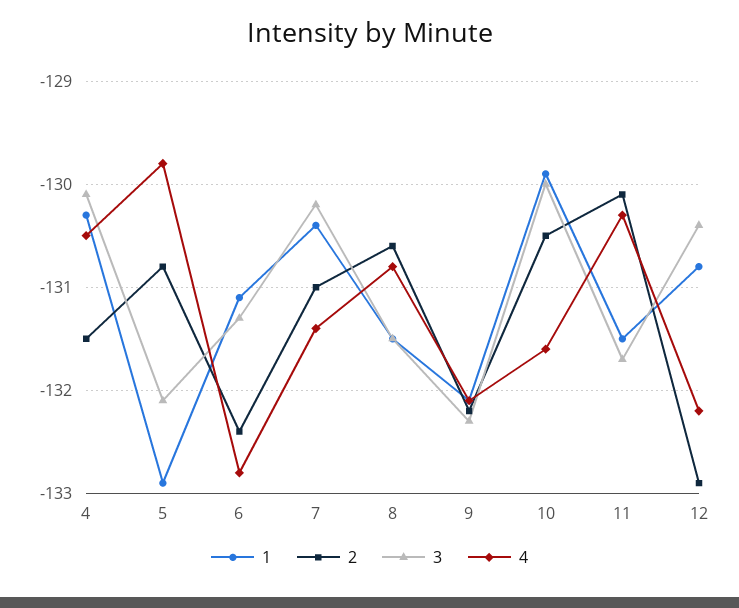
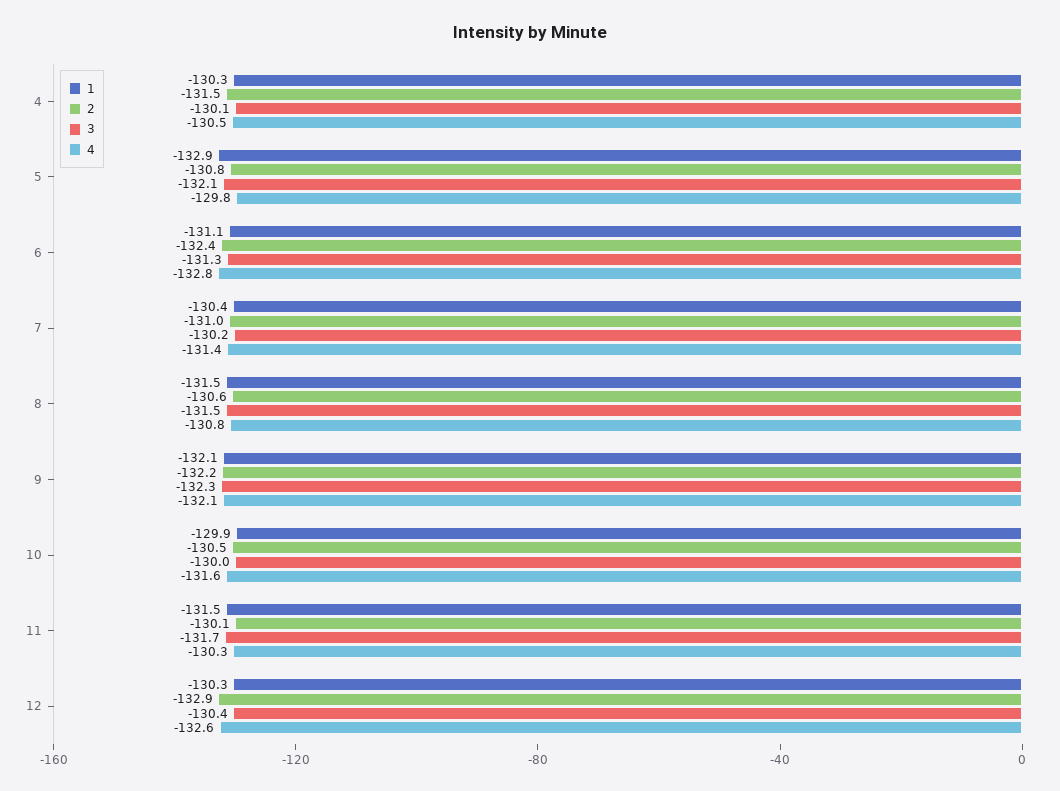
  {
    "1": {
      "4": -130.3,
      "5": -132.9,
      "6": -131.1,
      "7": -130.4,
      "8": -131.5,
      "9": -132.1,
      "10": -129.9,
      "11": -131.5,
-     "12": -130.8
+     "12": -130.3
    },
    "2": {
      "4": -131.5,
      "5": -130.8,
      "6": -132.4,
      "7": -131,
      "8": -130.6,
      "9": -132.2,
      "10": -130.5,
      "11": -130.1,
      "12": -132.9
    },
    "3": {
      "4": -130.1,
      "5": -132.1,
      "6": -131.3,
      "7": -130.2,
      "8": -131.5,
      "9": -132.3,
      "10": -130,
      "11": -131.7,
      "12": -130.4
    },
    "4": {
      "4": -130.5,
      "5": -129.8,
      "6": -132.8,
      "7": -131.4,
      "8": -130.8,
      "9": -132.1,
      "10": -131.6,
      "11": -130.3,
-     "12": -132.2
+     "12": -132.6
    }
  }

